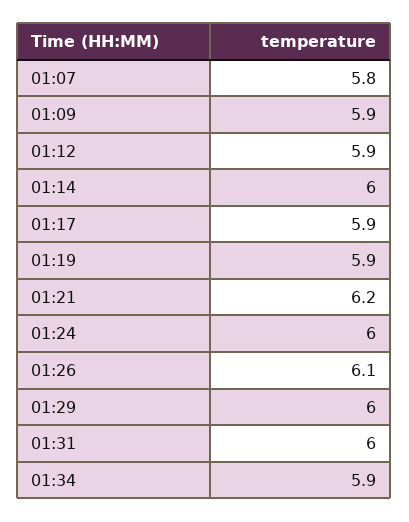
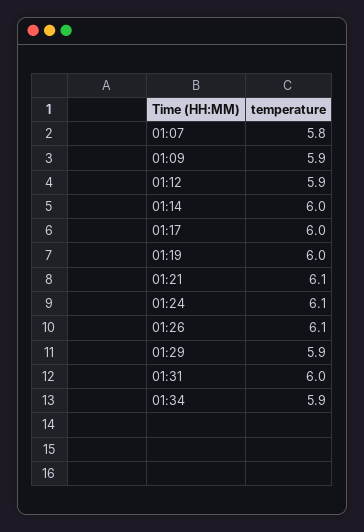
  {
    "01:07": 5.8,
    "01:09": 5.9,
    "01:12": 5.9,
    "01:14": 6,
-   "01:17": 5.9,
+   "01:17": 6,
-   "01:19": 5.9,
+   "01:19": 6,
-   "01:21": 6.2,
+   "01:21": 6.1,
-   "01:24": 6,
+   "01:24": 6.1,
    "01:26": 6.1,
-   "01:29": 6,
+   "01:29": 5.9,
    "01:31": 6,
    "01:34": 5.9
  }

